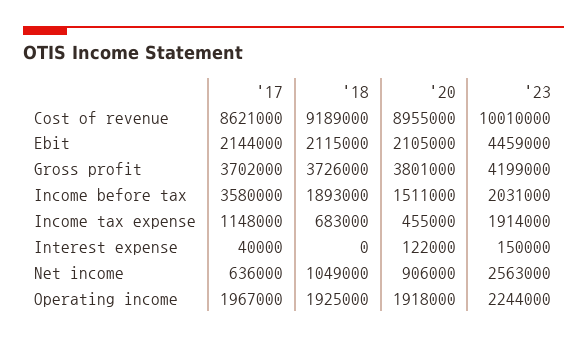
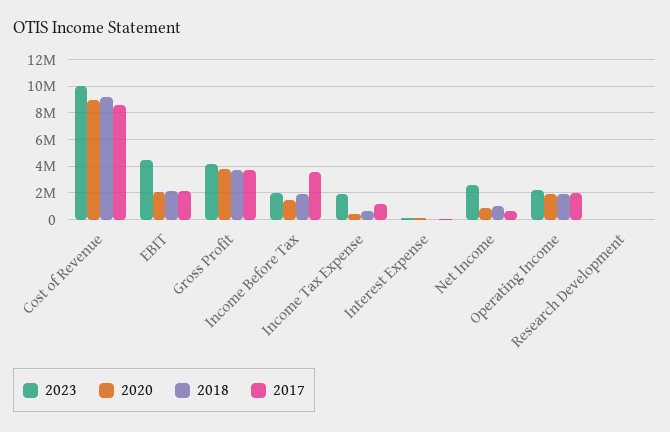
  {
    "'17": {
      "Cost of revenue": 8621000,
      "Ebit": 2144000,
      "Gross profit": 3702000,
      "Income before tax": 3580000,
      "Income tax expense": 1148000,
      "Interest expense": 40000,
      "Net income": 636000,
-     "Operating income": 1967000
+     "Operating income": 1967000,
+     "Research Development": 0
    },
    "'18": {
      "Cost of revenue": 9189000,
      "Ebit": 2115000,
      "Gross profit": 3726000,
      "Income before tax": 1893000,
      "Income tax expense": 683000,
      "Interest expense": 0,
      "Net income": 1049000,
-     "Operating income": 1925000
+     "Operating income": 1925000,
+     "Research Development": 0
    },
    "'20": {
      "Cost of revenue": 8955000,
      "Ebit": 2105000,
      "Gross profit": 3801000,
      "Income before tax": 1511000,
      "Income tax expense": 455000,
      "Interest expense": 122000,
      "Net income": 906000,
-     "Operating income": 1918000
+     "Operating income": 1918000,
+     "Research Development": 0
    },
    "'23": {
      "Cost of revenue": 10010000,
      "Ebit": 4459000,
      "Gross profit": 4199000,
      "Income before tax": 2031000,
      "Income tax expense": 1914000,
      "Interest expense": 150000,
      "Net income": 2563000,
-     "Operating income": 2244000
+     "Operating income": 2244000,
+     "Research Development": 0
    }
  }

